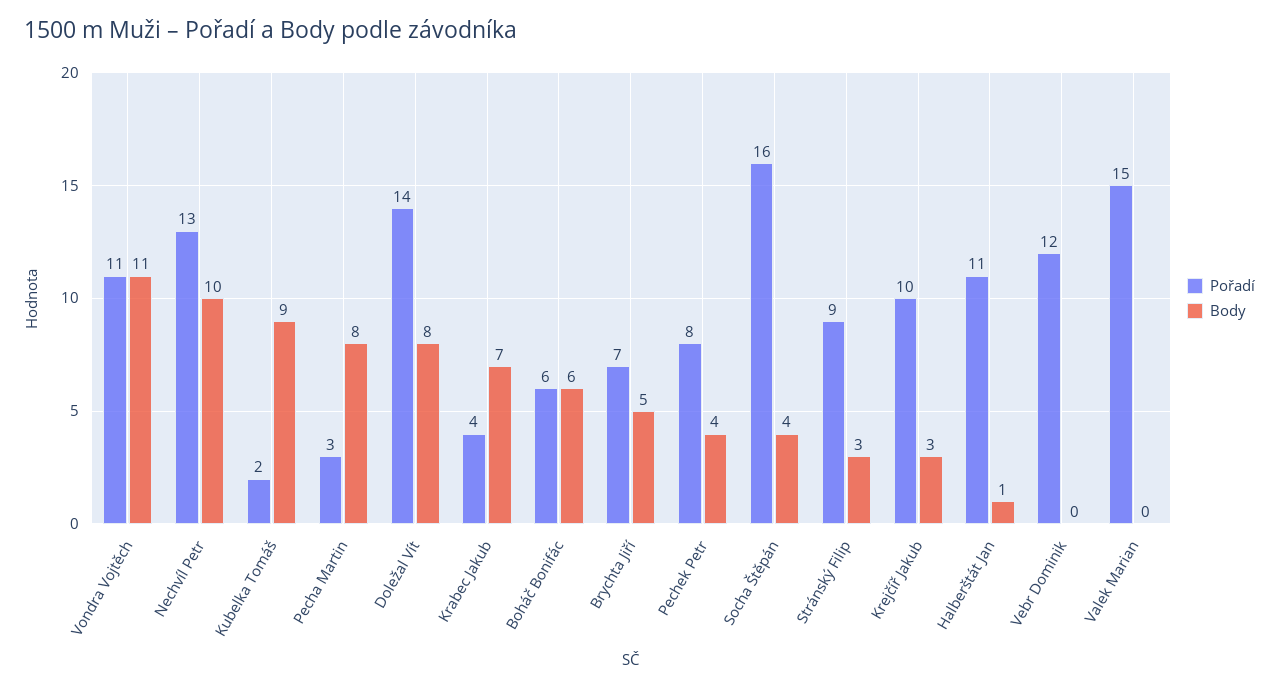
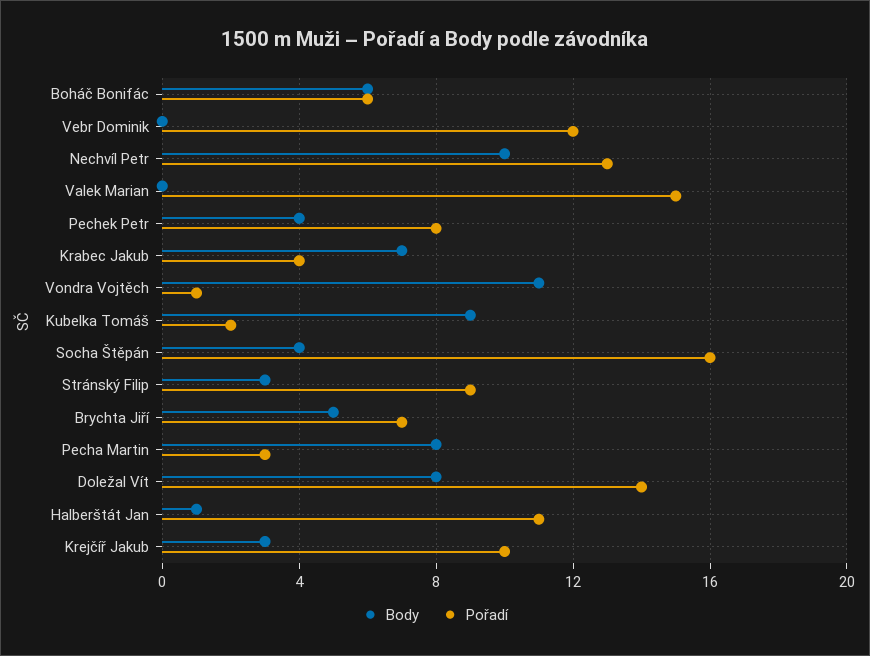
  {
    "Pořadí": {
-     "Vondra Vojtěch": 11,
+     "Vondra Vojtěch": 1,
      "Nechvíl Petr": 13,
      "Kubelka Tomáš": 2,
      "Pecha Martin": 3,
      "Doležal Vít": 14,
      "Krabec Jakub": 4,
      "Boháč Bonifác": 6,
      "Brychta Jiří": 7,
      "Pechek Petr": 8,
      "Socha Štěpán": 16,
      "Stránský Filip": 9,
      "Krejčíř Jakub": 10,
      "Halberštát Jan": 11,
      "Vebr Dominik": 12,
      "Valek Marian": 15
    },
    "Body": {
      "Vondra Vojtěch": 11,
      "Nechvíl Petr": 10,
      "Kubelka Tomáš": 9,
      "Pecha Martin": 8,
      "Doležal Vít": 8,
      "Krabec Jakub": 7,
      "Boháč Bonifác": 6,
      "Brychta Jiří": 5,
      "Pechek Petr": 4,
      "Socha Štěpán": 4,
      "Stránský Filip": 3,
      "Krejčíř Jakub": 3,
      "Halberštát Jan": 1,
      "Vebr Dominik": 0,
      "Valek Marian": 0
    }
  }

